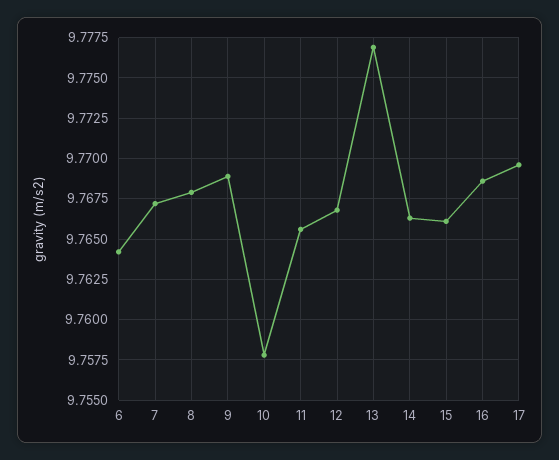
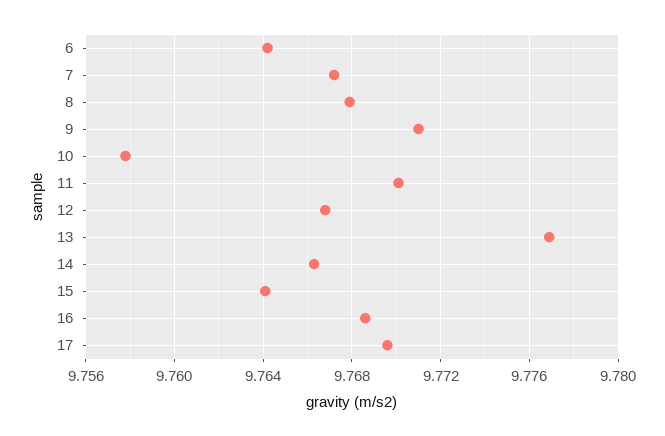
  {
    "6": 9.764,
    "7": 9.767,
    "8": 9.768,
-   "9": 9.769,
+   "9": 9.771,
    "10": 9.758,
-   "11": 9.7655,
+   "11": 9.77,
    "12": 9.767,
    "13": 9.777,
    "14": 9.7665,
-   "15": 9.766,
+   "15": 9.764,
    "16": 9.7685,
    "17": 9.7695
  }

